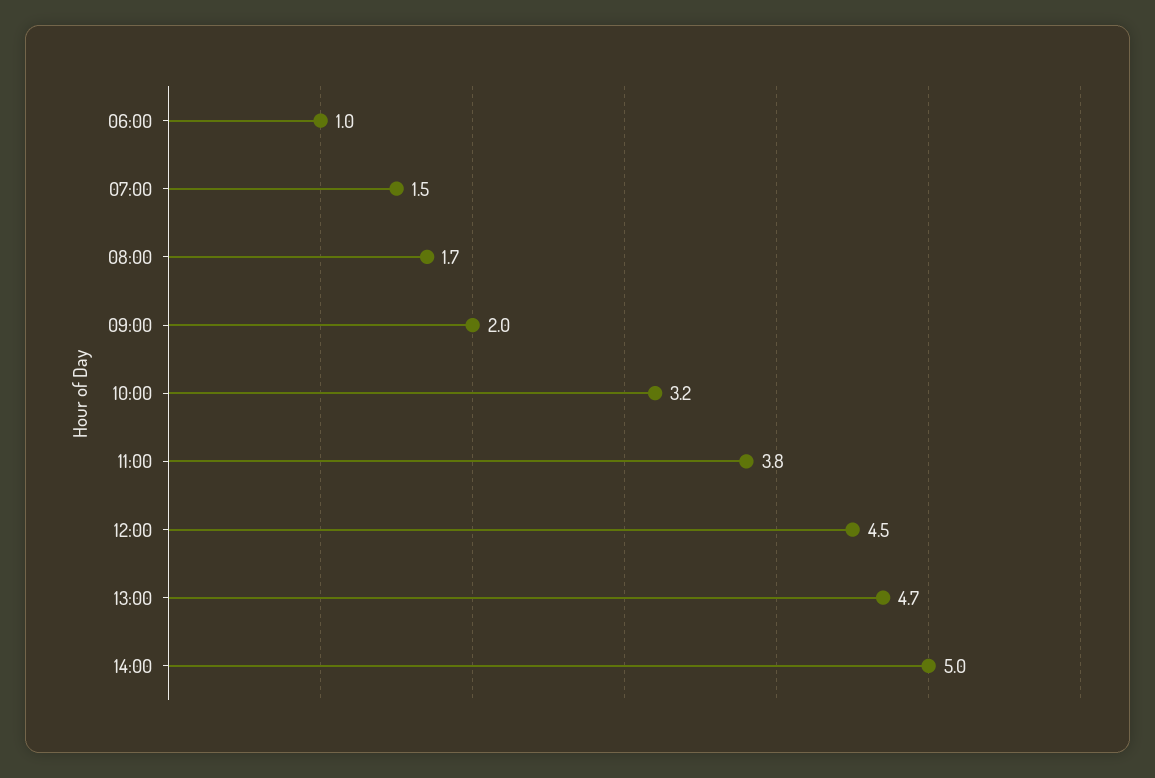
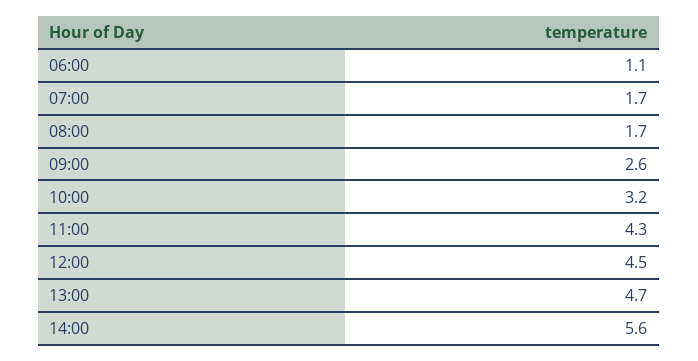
  {
-   "06:00": 1,
+   "06:00": 1.1,
-   "07:00": 1.5,
+   "07:00": 1.7,
    "08:00": 1.7,
-   "09:00": 2,
+   "09:00": 2.6,
    "10:00": 3.2,
-   "11:00": 3.8,
+   "11:00": 4.3,
    "12:00": 4.5,
    "13:00": 4.7,
-   "14:00": 5
+   "14:00": 5.6
  }

